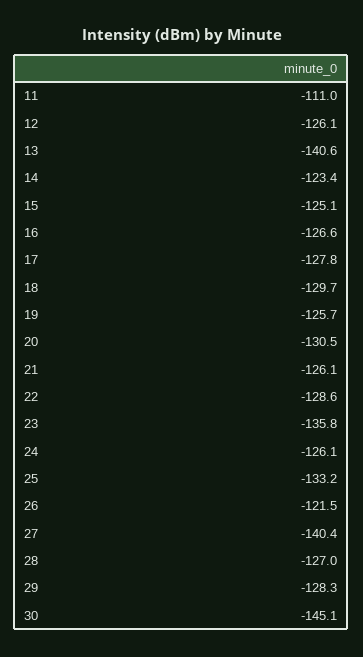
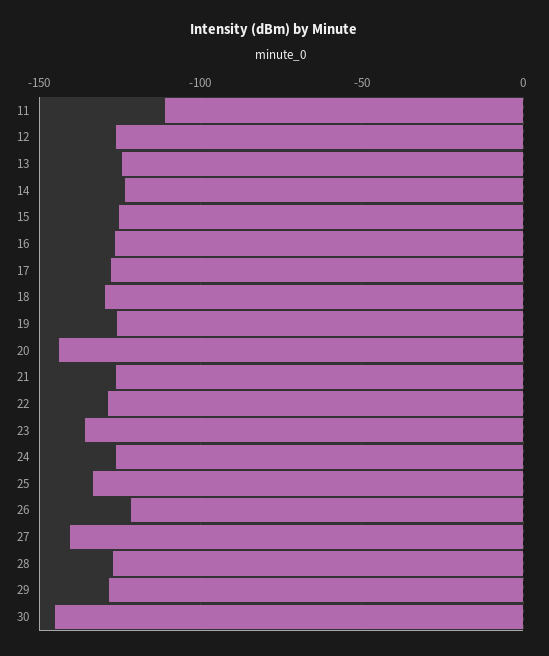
  {
    "11": -111,
    "12": -126.1,
-   "13": -140.6,
+   "13": -125,
    "14": -123.4,
    "15": -125.1,
    "16": -126.6,
    "17": -127.8,
    "18": -129.7,
    "19": -125.7,
-   "20": -130.5,
+   "20": -145,
    "21": -126.1,
    "22": -128.6,
    "23": -135.8,
    "24": -126.1,
    "25": -133.2,
    "26": -121.5,
    "27": -140.4,
    "28": -127,
    "29": -128.3,
    "30": -145.1
  }

